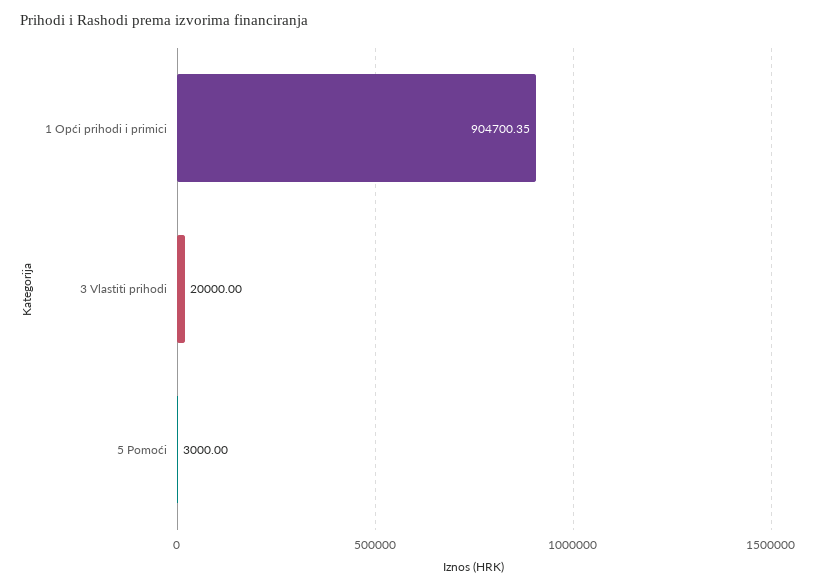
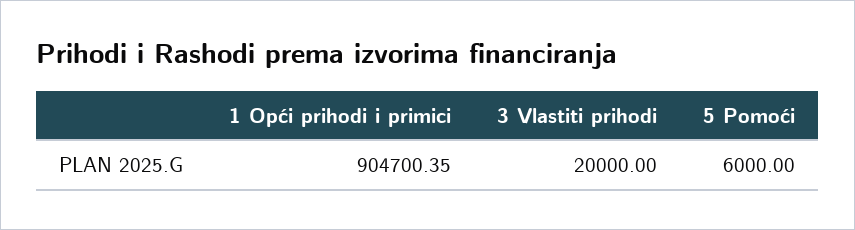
  {
    "1 Opći prihodi i primici": 904700.35,
    "3 Vlastiti prihodi": 20000,
-   "5 Pomoći": 3000
+   "5 Pomoći": 6000
  }

